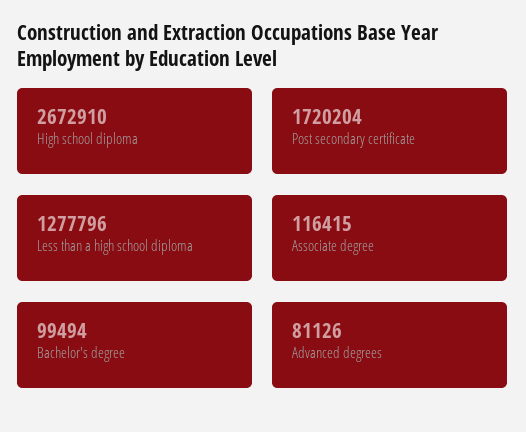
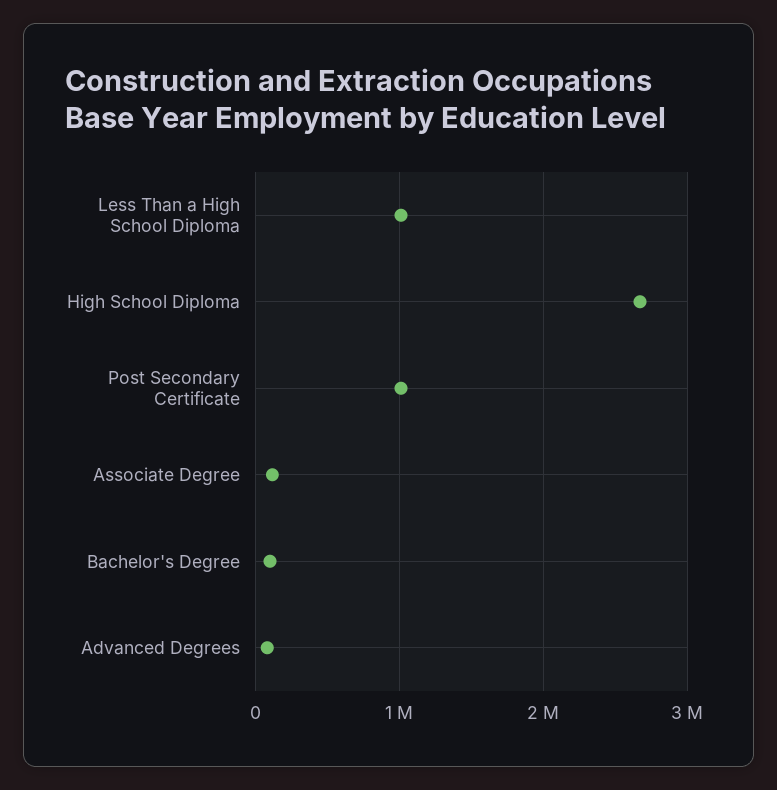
  {
    "High school diploma": 2672910,
-   "Post secondary certificate": 1720204,
+   "Post secondary certificate": 1000000,
-   "Less than a high school diploma": 1277796,
+   "Less than a high school diploma": 1000000,
    "Associate degree": 116415,
    "Bachelor's degree": 99494,
    "Advanced degrees": 81126
  }

